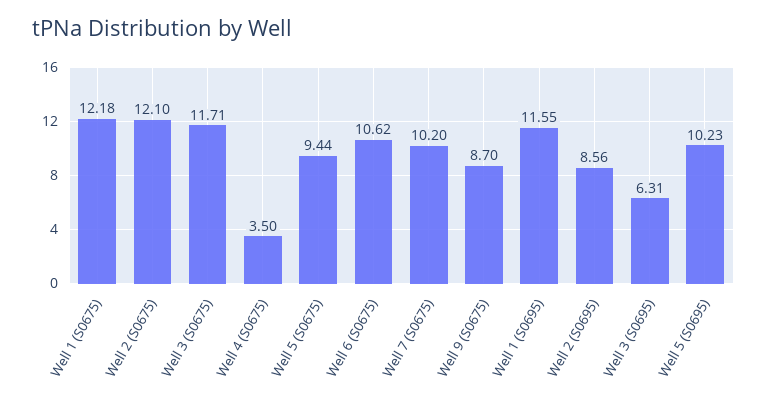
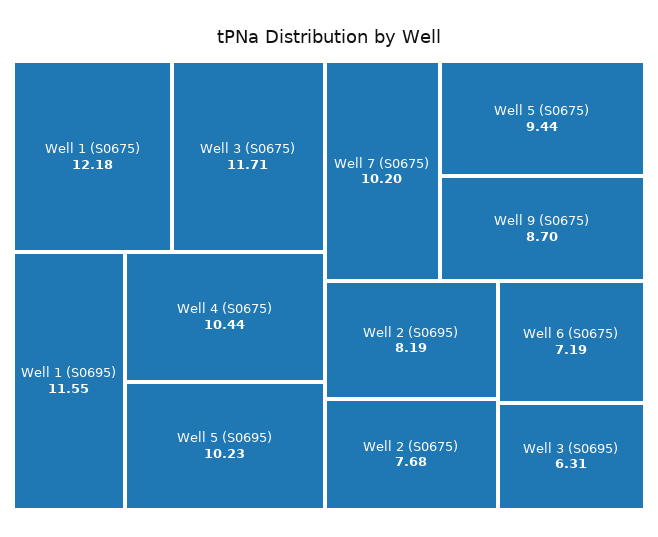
  {
    "Well 1 (S0675)": 12.18,
-   "Well 2 (S0675)": 12.1,
+   "Well 2 (S0675)": 7.68,
    "Well 3 (S0675)": 11.71,
-   "Well 4 (S0675)": 3.5,
+   "Well 4 (S0675)": 10.44,
    "Well 5 (S0675)": 9.44,
-   "Well 6 (S0675)": 10.62,
+   "Well 6 (S0675)": 7.19,
    "Well 7 (S0675)": 10.2,
    "Well 9 (S0675)": 8.7,
    "Well 1 (S0695)": 11.55,
-   "Well 2 (S0695)": 8.56,
+   "Well 2 (S0695)": 8.19,
    "Well 3 (S0695)": 6.31,
    "Well 5 (S0695)": 10.23
  }

